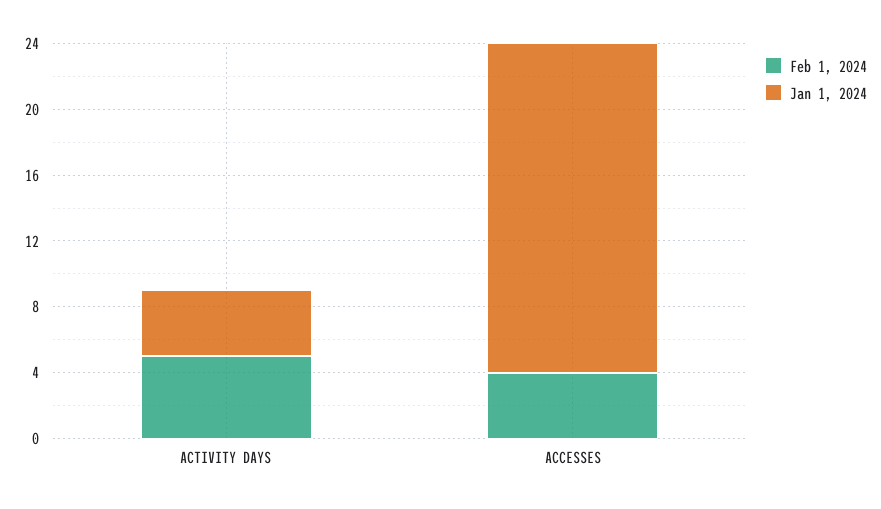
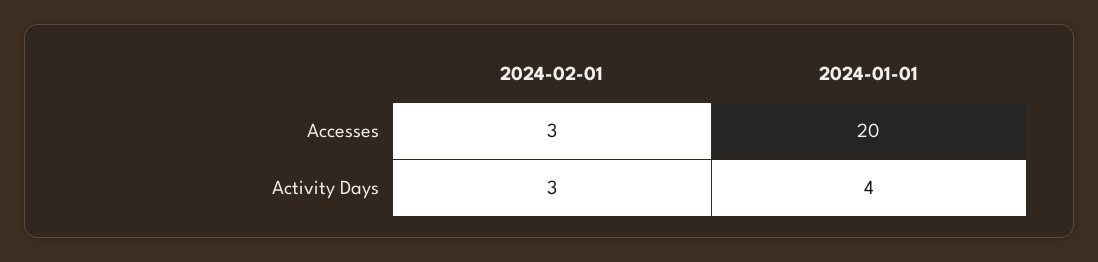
  {
    "Feb 1, 2024": {
-     "ACTIVITY DAYS": 5,
+     "ACTIVITY DAYS": 3,
-     "ACCESSES": 4
+     "ACCESSES": 3
    },
    "Jan 1, 2024": {
      "ACTIVITY DAYS": 4,
      "ACCESSES": 20
    }
  }

